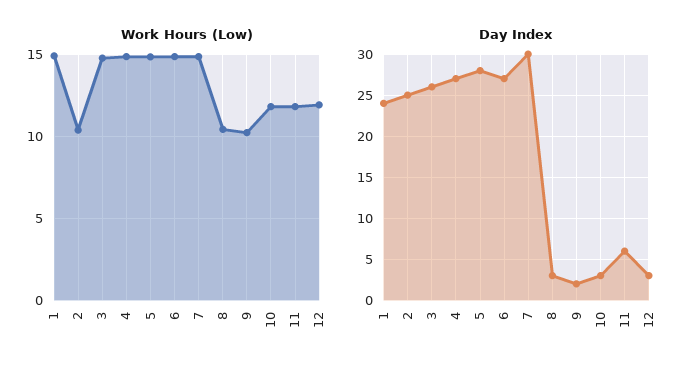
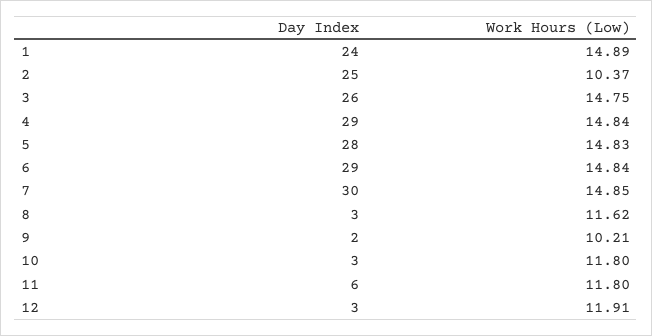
  {
    "Work Hours (Low)": {
      "1": 14.89,
      "2": 10.37,
      "3": 14.75,
      "4": 14.84,
      "5": 14.83,
      "6": 14.84,
      "7": 14.85,
-     "8": 10.5,
+     "8": 11.62,
      "9": 10.21,
      "10": 11.8,
      "11": 11.8,
      "12": 11.91
    },
    "Day Index": {
      "1": 24,
      "2": 25,
      "3": 26,
-     "4": 27,
+     "4": 29,
      "5": 28,
-     "6": 27,
+     "6": 29,
      "7": 30,
      "8": 3,
      "9": 2,
      "10": 3,
      "11": 6,
      "12": 3
    }
  }

